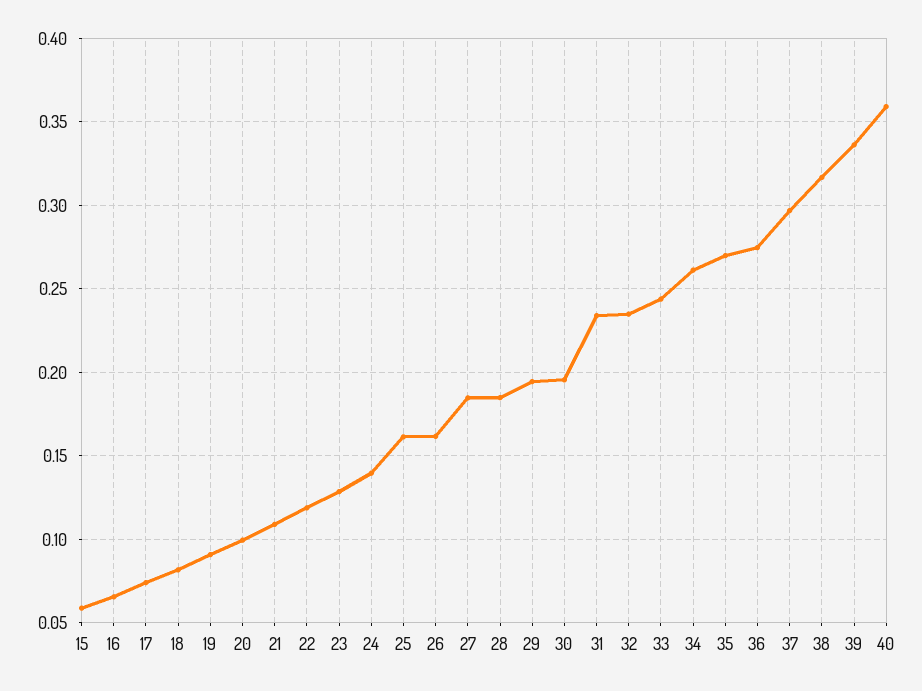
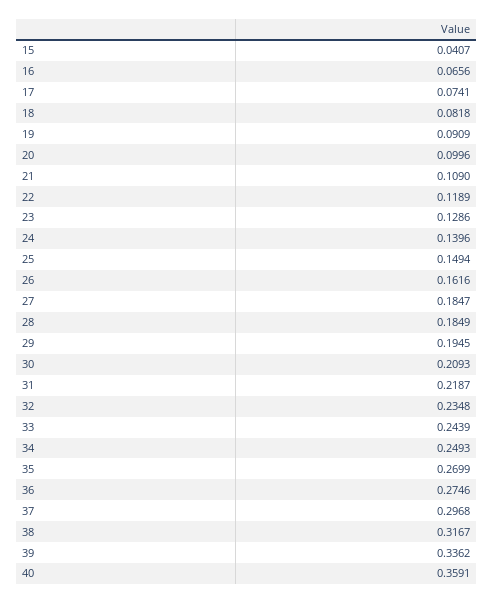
  {
-   "15": 0.06,
+   "15": 0.0407,
    "16": 0.0656,
    "17": 0.0741,
    "18": 0.0818,
    "19": 0.0909,
    "20": 0.0996,
    "21": 0.109,
    "22": 0.1189,
    "23": 0.1286,
    "24": 0.1396,
-   "25": 0.16,
+   "25": 0.1494,
    "26": 0.1616,
    "27": 0.1847,
    "28": 0.1849,
    "29": 0.1945,
-   "30": 0.195,
+   "30": 0.2093,
-   "31": 0.235,
+   "31": 0.2187,
    "32": 0.2348,
    "33": 0.2439,
-   "34": 0.26,
+   "34": 0.2493,
    "35": 0.2699,
    "36": 0.2746,
    "37": 0.2968,
    "38": 0.3167,
    "39": 0.3362,
    "40": 0.3591
  }

